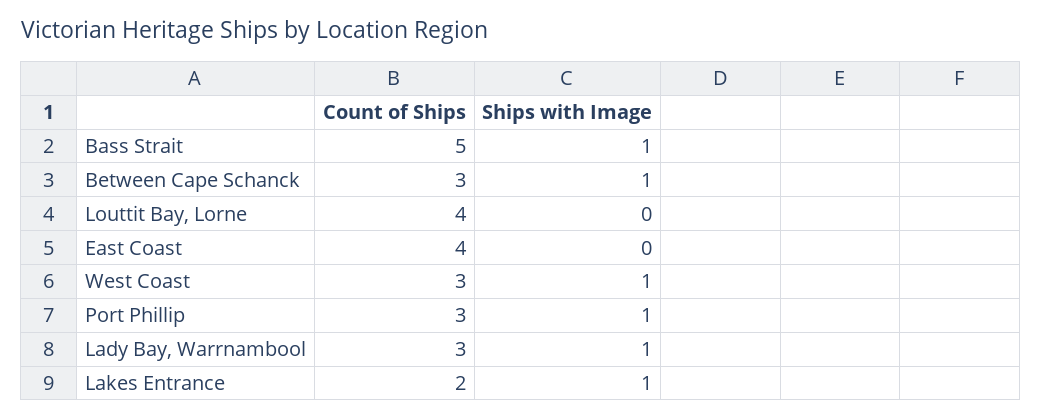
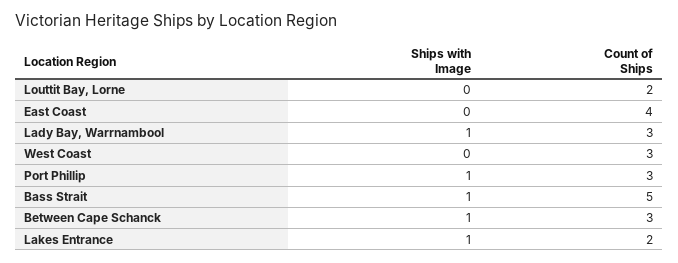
  {
    "Count of Ships": {
      "Bass Strait": 5,
      "Between Cape Schanck": 3,
-     "Louttit Bay, Lorne": 4,
+     "Louttit Bay, Lorne": 2,
      "East Coast": 4,
      "West Coast": 3,
      "Port Phillip": 3,
      "Lady Bay, Warrnambool": 3,
      "Lakes Entrance": 2
    },
    "Ships with Image": {
      "Bass Strait": 1,
      "Between Cape Schanck": 1,
      "Louttit Bay, Lorne": 0,
      "East Coast": 0,
-     "West Coast": 1,
+     "West Coast": 0,
      "Port Phillip": 1,
      "Lady Bay, Warrnambool": 1,
      "Lakes Entrance": 1
    }
  }

